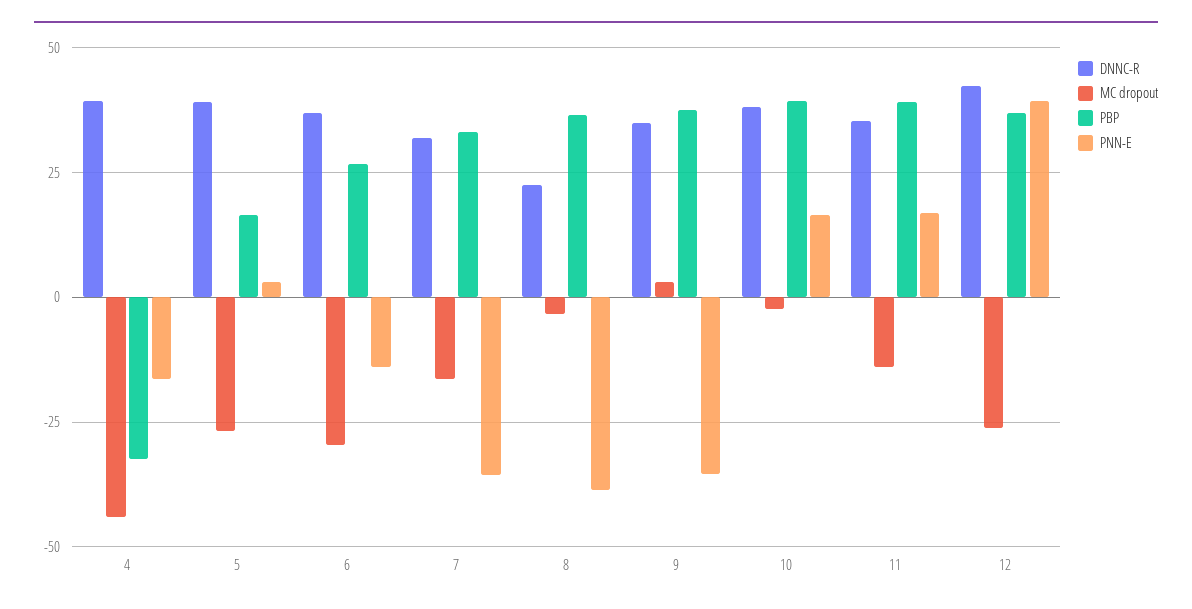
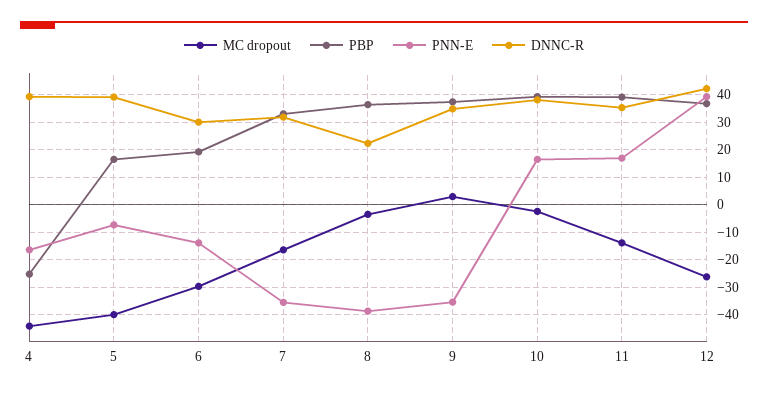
  {
    "DNNC-R": {
      "4": 40,
      "5": 40,
-     "6": 37.5,
+     "6": 30,
      "7": 32.5,
      "8": 22.5,
      "9": 35,
      "10": 37.5,
      "11": 35,
      "12": 42.5
    },
    "MC dropout": {
      "4": -45,
-     "5": -27.5,
+     "5": -40,
      "6": -30,
      "7": -17.5,
      "8": -2.5,
      "9": 2.5,
      "10": -2.5,
      "11": -15,
      "12": -25
    },
    "PBP": {
-     "4": -32.5,
+     "4": -25,
      "5": 17.5,
-     "6": 27.5,
+     "6": 20,
      "7": 32.5,
      "8": 37.5,
      "9": 37.5,
      "10": 40,
      "11": 40,
      "12": 37.5
    },
    "PNN-E": {
      "4": -17.5,
-     "5": 2.5,
+     "5": -7.5,
      "6": -15,
      "7": -35,
      "8": -37.5,
      "9": -35,
      "10": 17.5,
      "11": 17.5,
      "12": 40
    }
  }

